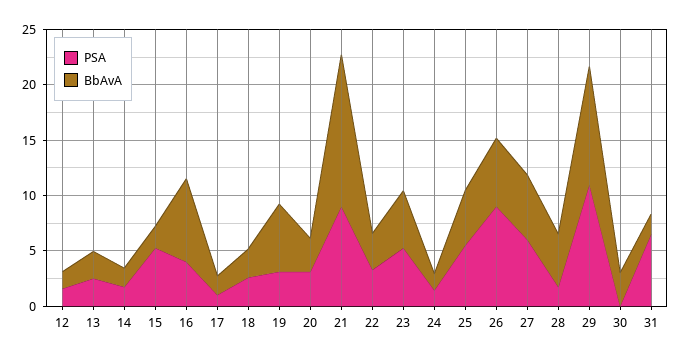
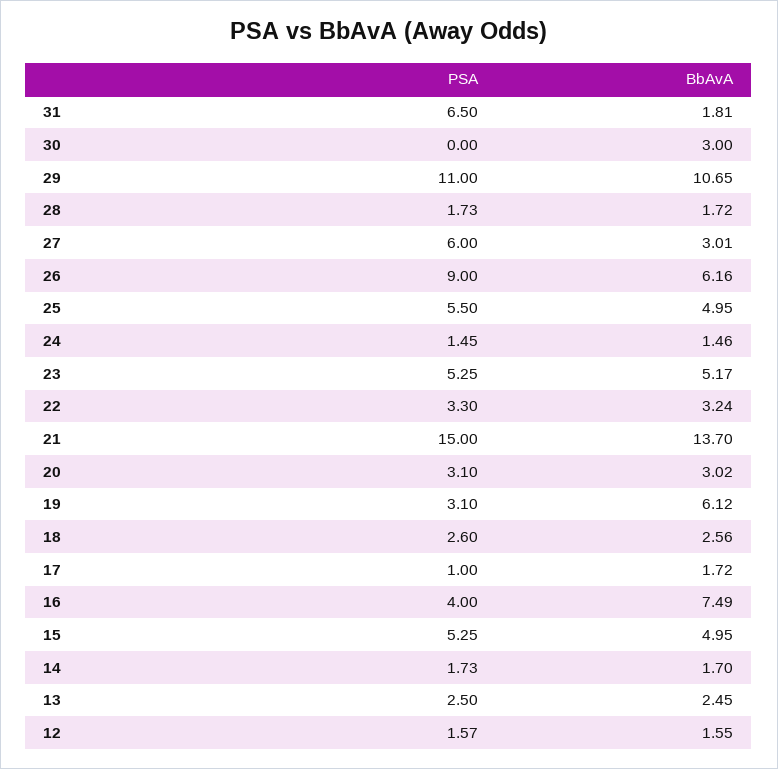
  {
    "PSA": {
      "12": 1.57,
      "13": 2.5,
      "14": 1.73,
      "15": 5.25,
      "16": 4,
      "17": 1,
      "18": 2.6,
      "19": 3.1,
      "20": 3.1,
-     "21": 9,
+     "21": 15,
      "22": 3.3,
      "23": 5.25,
      "24": 1.45,
      "25": 5.5,
      "26": 9,
      "27": 6,
      "28": 1.73,
      "29": 11,
      "30": 0,
      "31": 6.5
    },
    "BbAvA": {
      "12": 1.55,
      "13": 2.45,
      "14": 1.7,
-     "15": 2,
+     "15": 4.95,
      "16": 7.49,
      "17": 1.72,
      "18": 2.56,
      "19": 6.12,
      "20": 3.02,
      "21": 13.7,
      "22": 3.24,
      "23": 5.17,
      "24": 1.46,
      "25": 4.95,
      "26": 6.16,
-     "27": 6,
+     "27": 3.01,
-     "28": 5,
+     "28": 1.72,
      "29": 10.65,
      "30": 3,
      "31": 1.81
    }
  }

